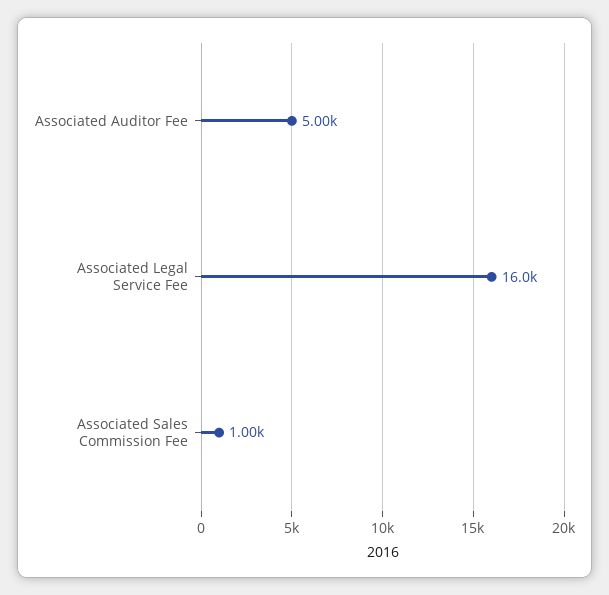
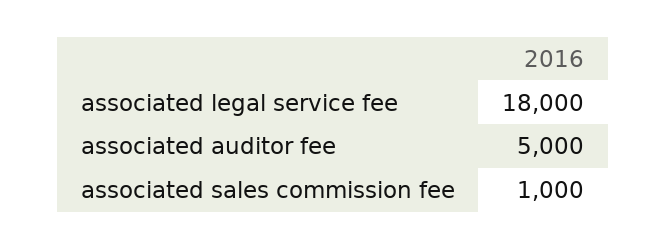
  {
    "Associated Auditor Fee": 5000,
-   "Associated Legal Service Fee": 16000,
+   "Associated Legal Service Fee": 18000,
    "Associated Sales Commission Fee": 1000
  }

